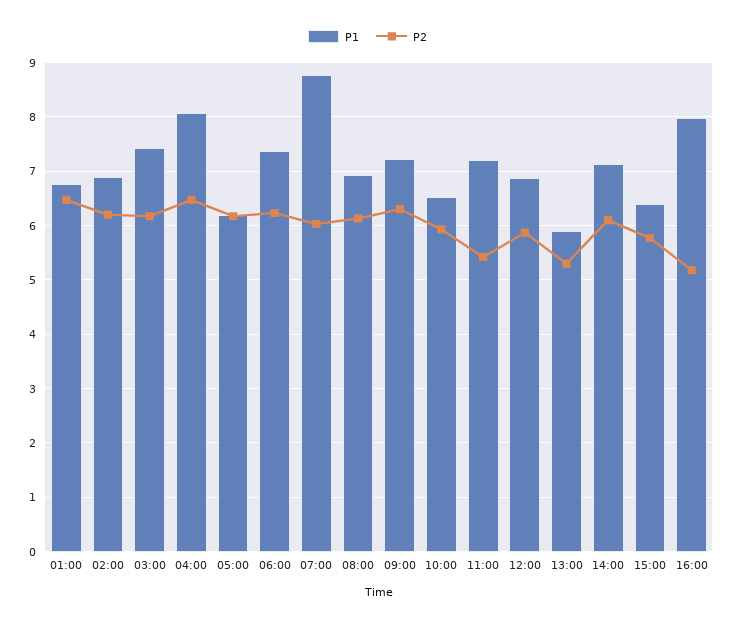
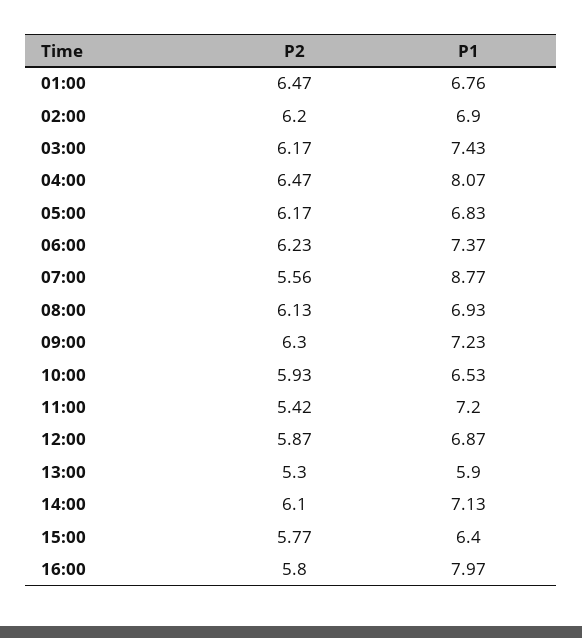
  {
    "P1": {
      "01:00": 6.76,
      "02:00": 6.9,
      "03:00": 7.43,
      "04:00": 8.07,
-     "05:00": 6.2,
+     "05:00": 6.83,
      "06:00": 7.37,
      "07:00": 8.77,
      "08:00": 6.93,
      "09:00": 7.23,
      "10:00": 6.53,
      "11:00": 7.2,
      "12:00": 6.87,
      "13:00": 5.9,
      "14:00": 7.13,
      "15:00": 6.4,
      "16:00": 7.97
    },
    "P2": {
      "01:00": 6.47,
      "02:00": 6.2,
      "03:00": 6.17,
      "04:00": 6.47,
      "05:00": 6.17,
      "06:00": 6.23,
-     "07:00": 6,
+     "07:00": 5.56,
      "08:00": 6.13,
      "09:00": 6.3,
      "10:00": 5.93,
      "11:00": 5.42,
      "12:00": 5.87,
      "13:00": 5.3,
      "14:00": 6.1,
      "15:00": 5.77,
-     "16:00": 5.2
+     "16:00": 5.8
    }
  }

